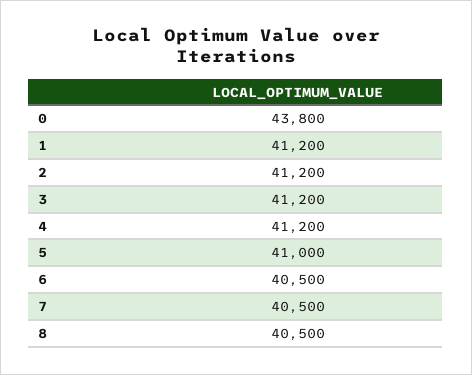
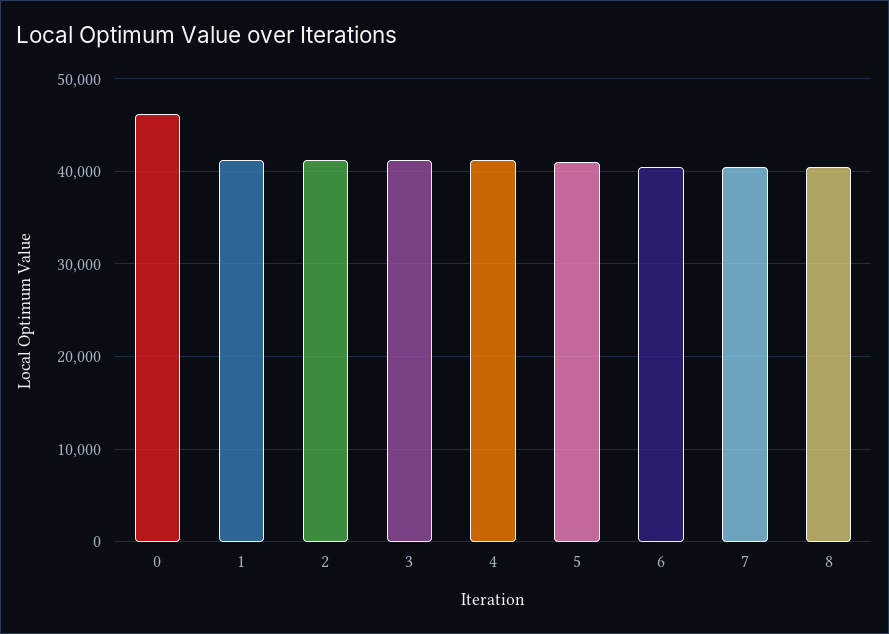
  {
-   "0": 43800,
+   "0": 46000,
    "1": 41200,
    "2": 41200,
    "3": 41200,
    "4": 41200,
    "5": 41000,
    "6": 40500,
    "7": 40500,
    "8": 40500
  }

